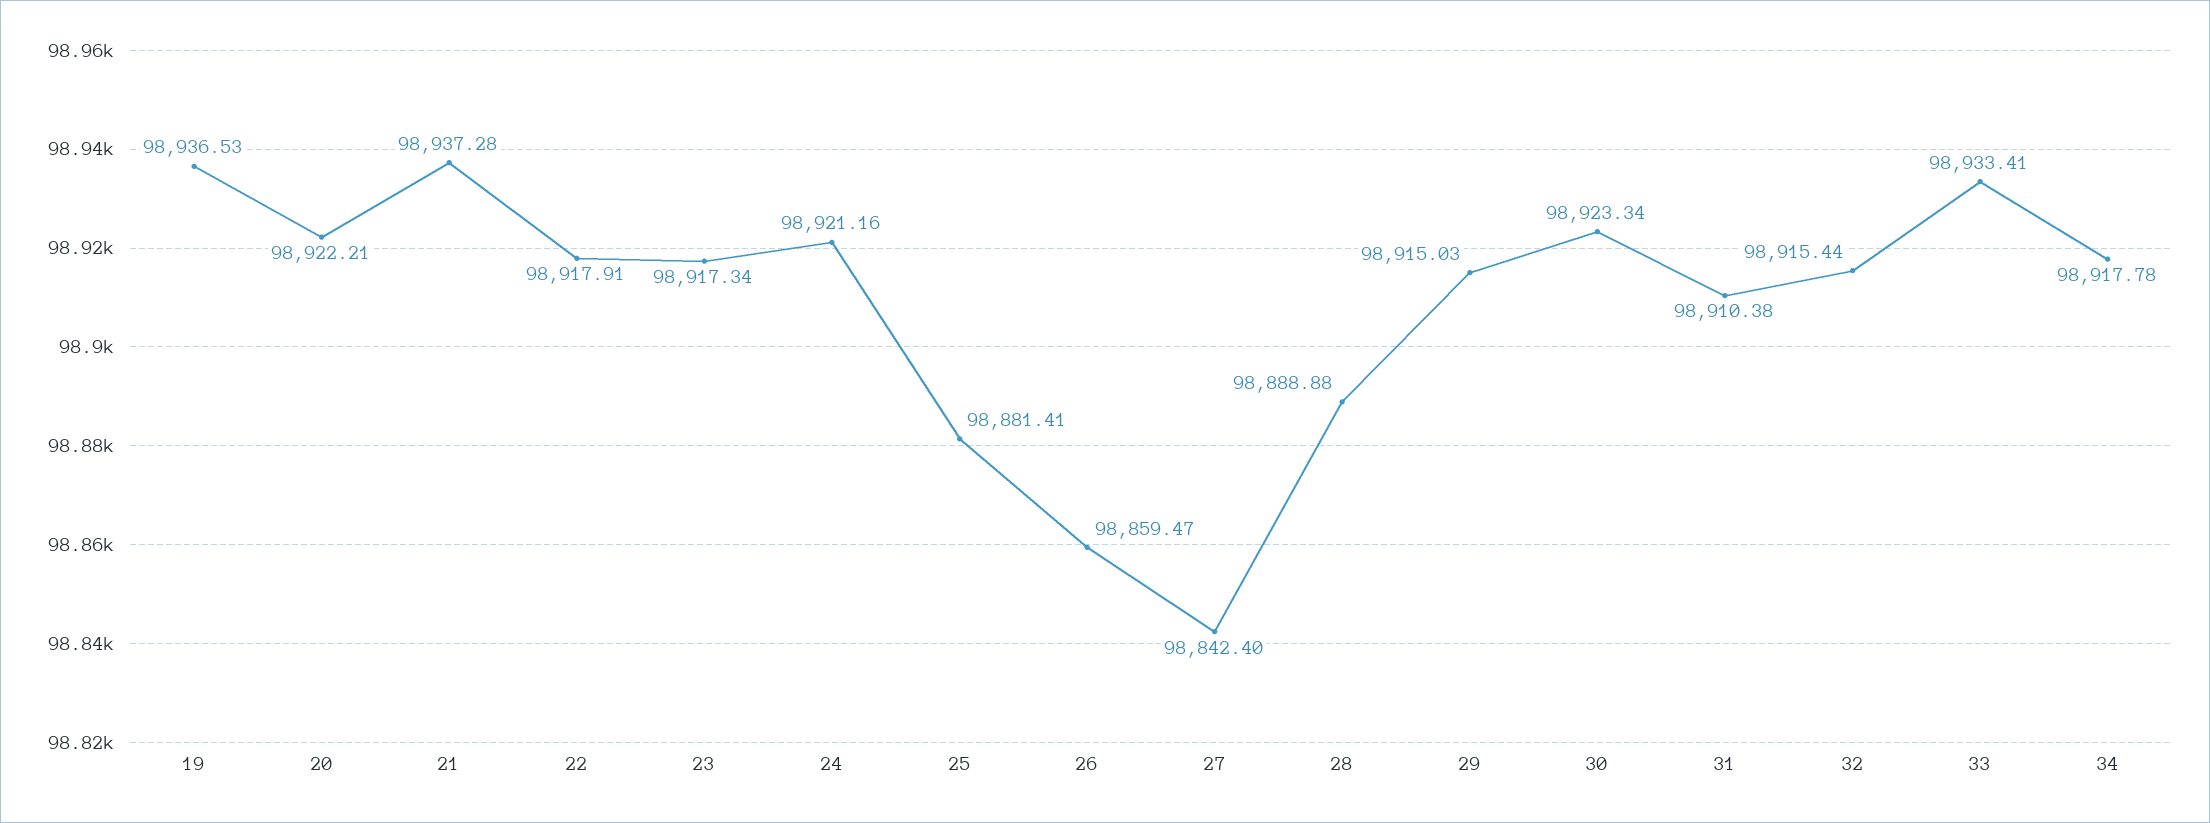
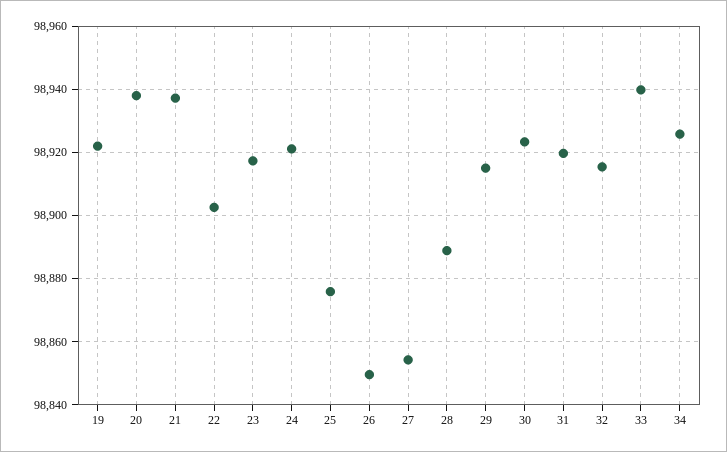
  {
-   "19": 98936.53,
+   "19": 98922,
-   "20": 98922.21,
+   "20": 98938,
    "21": 98937.28,
-   "22": 98917.91,
+   "22": 98902,
    "23": 98917.34,
    "24": 98921.16,
-   "25": 98881.41,
+   "25": 98876,
-   "26": 98859.47,
+   "26": 98850,
-   "27": 98842.4,
+   "27": 98854,
    "28": 98888.88,
    "29": 98915.03,
    "30": 98923.34,
-   "31": 98910.38,
+   "31": 98920,
    "32": 98915.44,
-   "33": 98933.41,
+   "33": 98940,
-   "34": 98917.78
+   "34": 98926
  }

